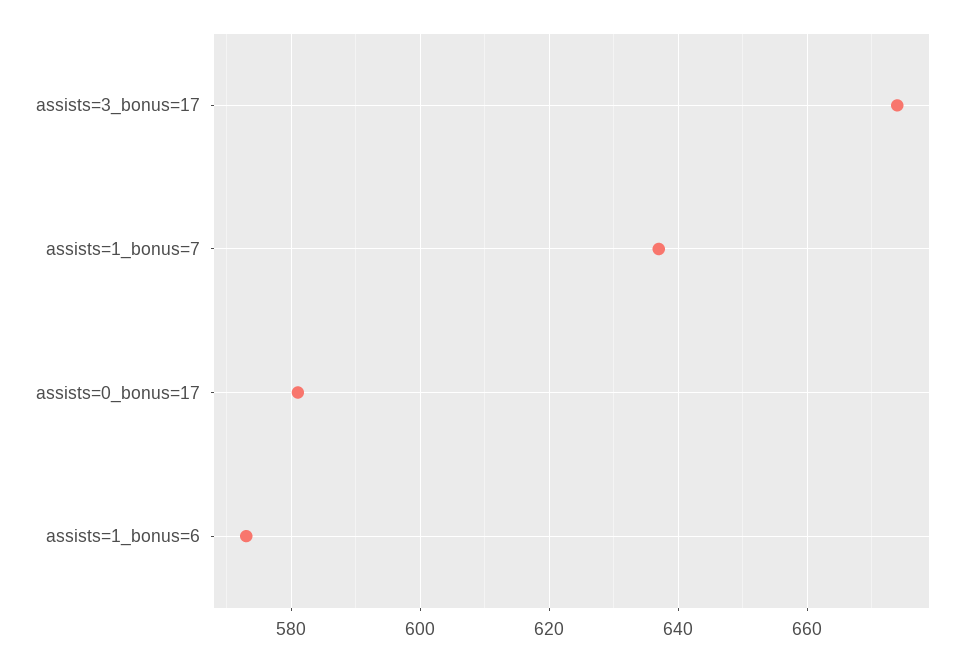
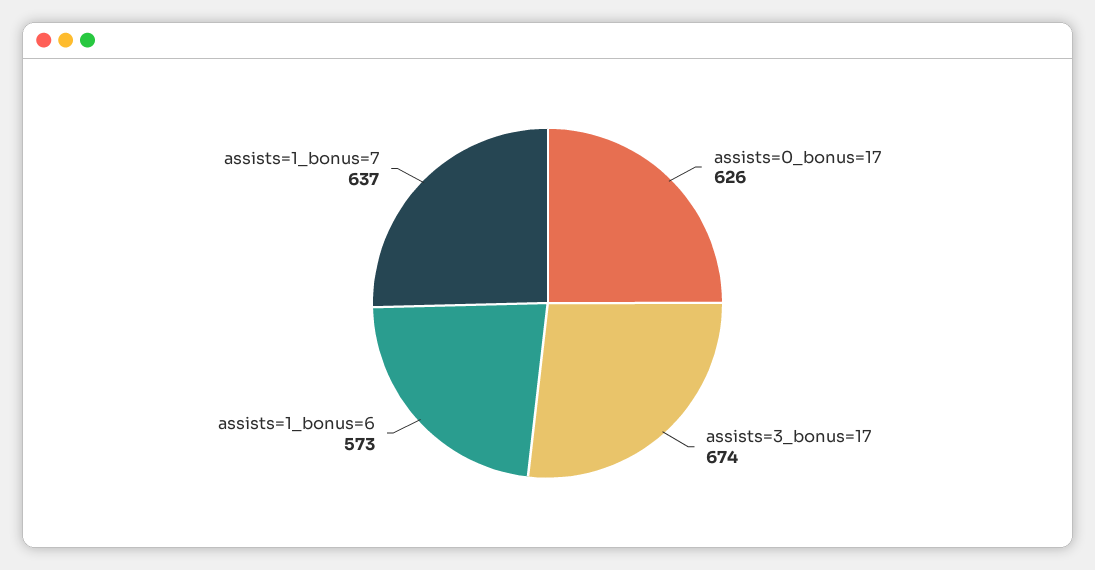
  {
    "assists=3_bonus=17": 674,
    "assists=1_bonus=7": 637,
-   "assists=0_bonus=17": 580,
+   "assists=0_bonus=17": 626,
    "assists=1_bonus=6": 573
  }

